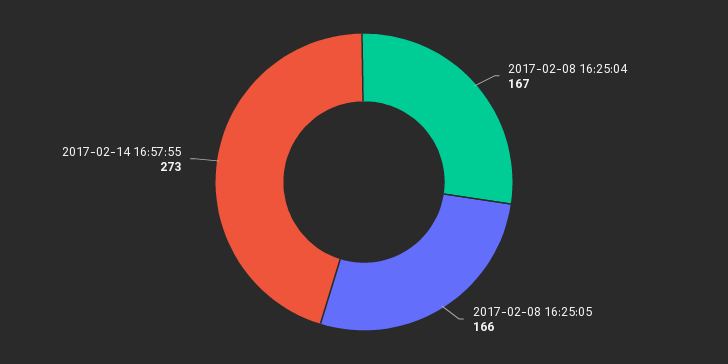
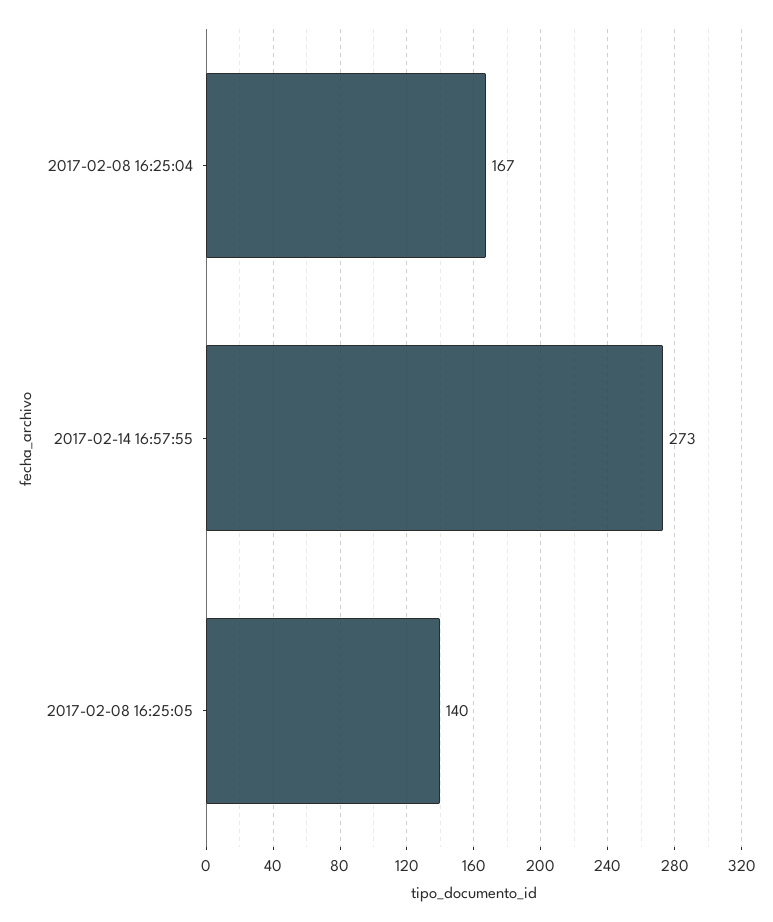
  {
    "2017-02-08 16:25:04": 167,
-   "2017-02-08 16:25:05": 166,
+   "2017-02-08 16:25:05": 140,
    "2017-02-14 16:57:55": 273
  }

